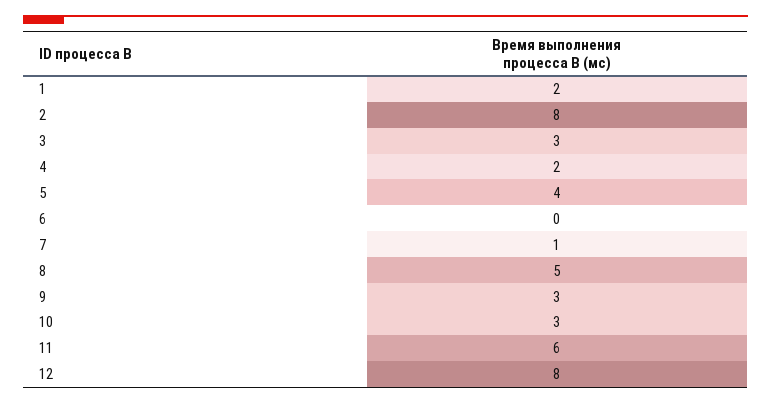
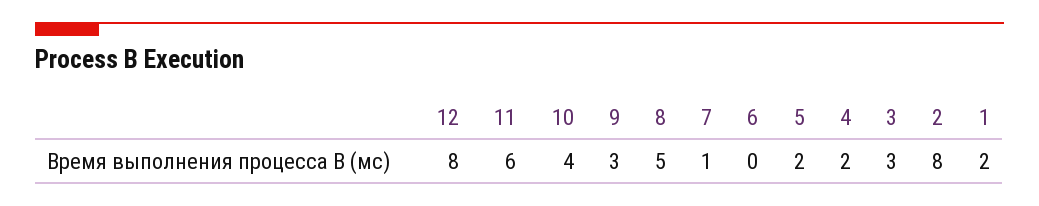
  {
    "1": 2,
    "2": 8,
    "3": 3,
    "4": 2,
-   "5": 4,
+   "5": 2,
    "6": 0,
    "7": 1,
    "8": 5,
    "9": 3,
-   "10": 3,
+   "10": 4,
    "11": 6,
    "12": 8
  }

